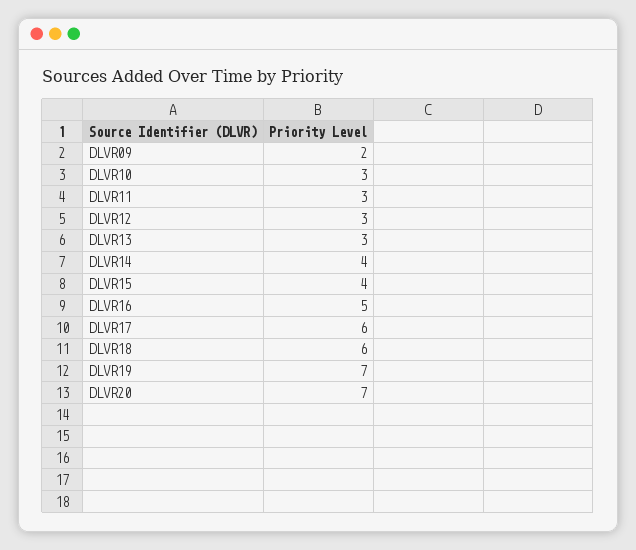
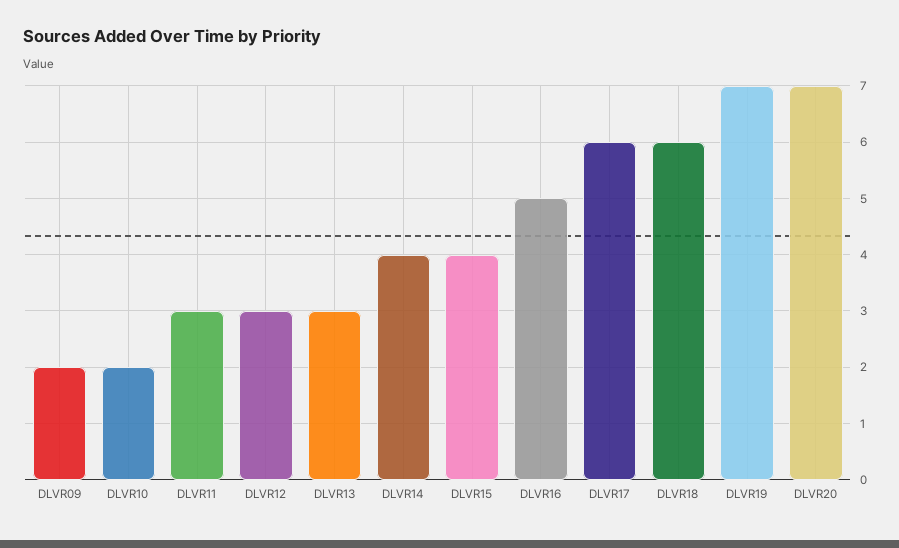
  {
    "DLVR09": 2,
-   "DLVR10": 3,
+   "DLVR10": 2,
    "DLVR11": 3,
    "DLVR12": 3,
    "DLVR13": 3,
    "DLVR14": 4,
    "DLVR15": 4,
    "DLVR16": 5,
    "DLVR17": 6,
    "DLVR18": 6,
    "DLVR19": 7,
    "DLVR20": 7
  }

